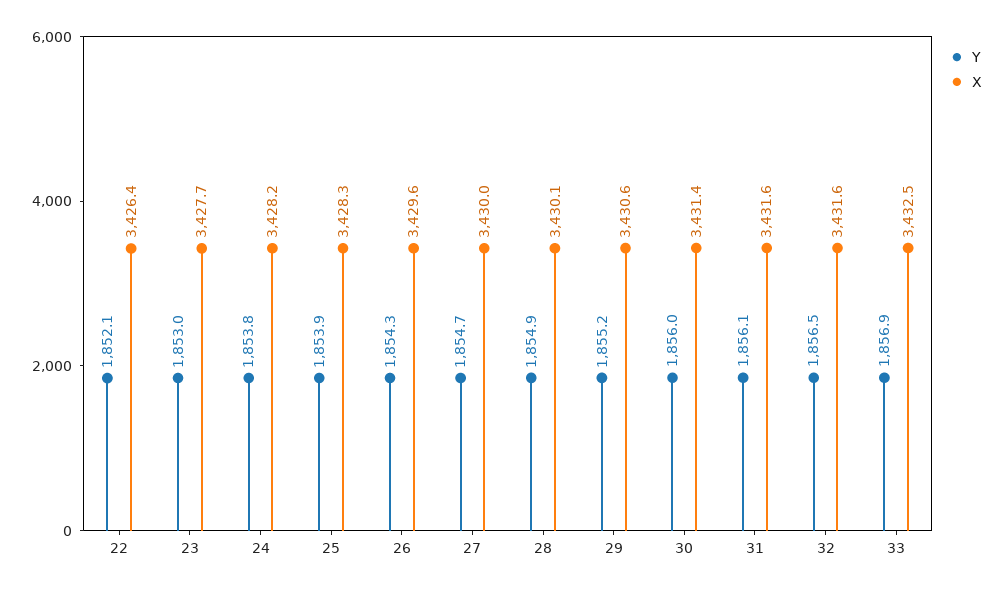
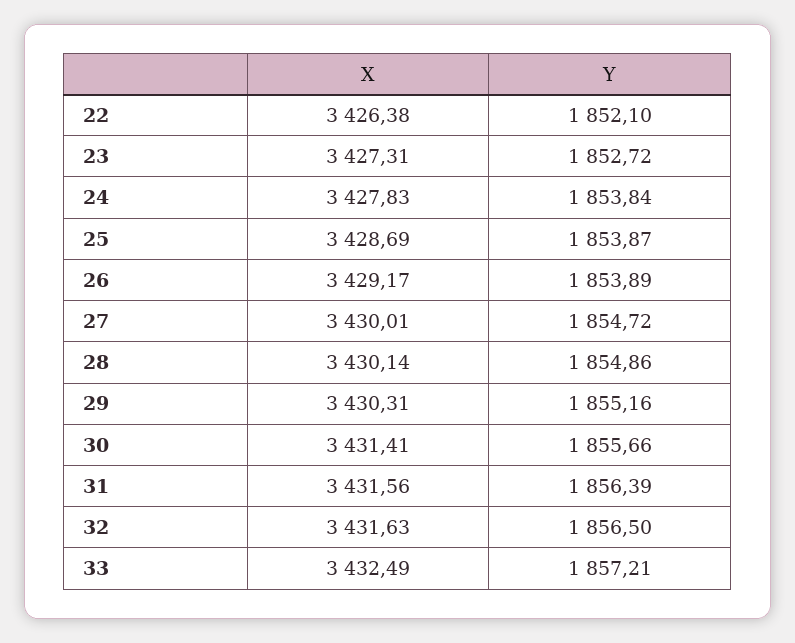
  {
    "Y": {
      "22": 1852.1,
-     "23": 1853,
+     "23": 1852.72,
      "24": 1853.84,
      "25": 1853.87,
-     "26": 1854.3,
+     "26": 1853.89,
      "27": 1854.72,
      "28": 1854.86,
      "29": 1855.16,
-     "30": 1856,
+     "30": 1855.66,
-     "31": 1856.1,
+     "31": 1856.39,
      "32": 1856.5,
-     "33": 1856.9
+     "33": 1857.21
    },
    "X": {
      "22": 3426.38,
-     "23": 3427.7,
+     "23": 3427.31,
-     "24": 3428.2,
+     "24": 3427.83,
-     "25": 3428.3,
+     "25": 3428.69,
-     "26": 3429.6,
+     "26": 3429.17,
      "27": 3430.01,
      "28": 3430.14,
-     "29": 3430.6,
+     "29": 3430.31,
      "30": 3431.41,
      "31": 3431.56,
      "32": 3431.63,
      "33": 3432.49
    }
  }

